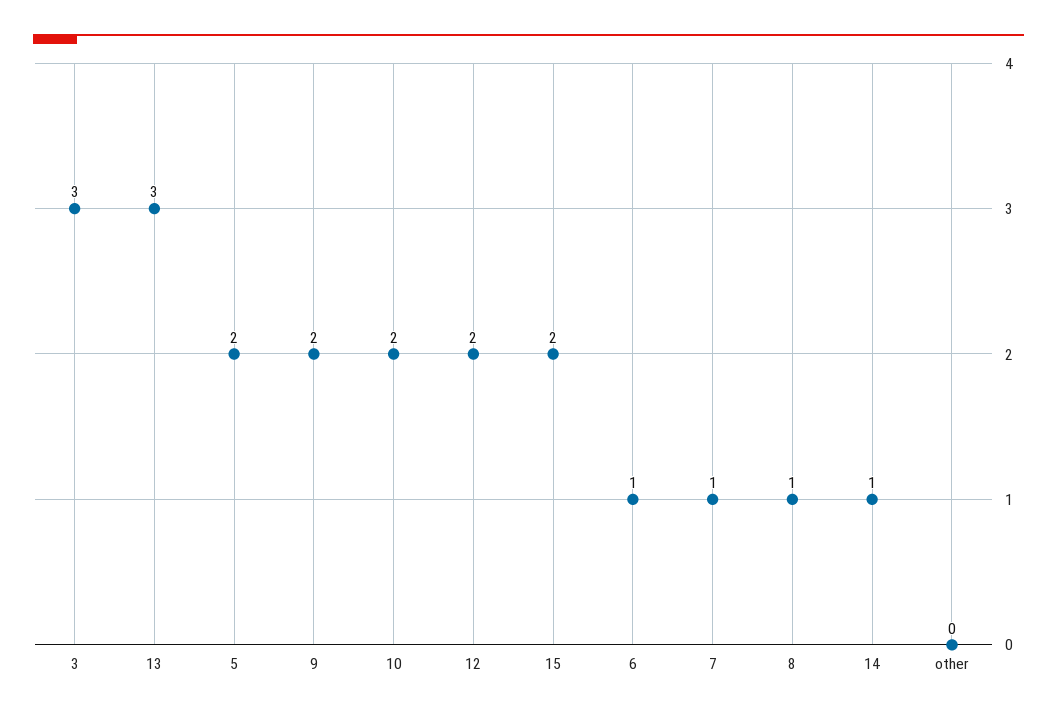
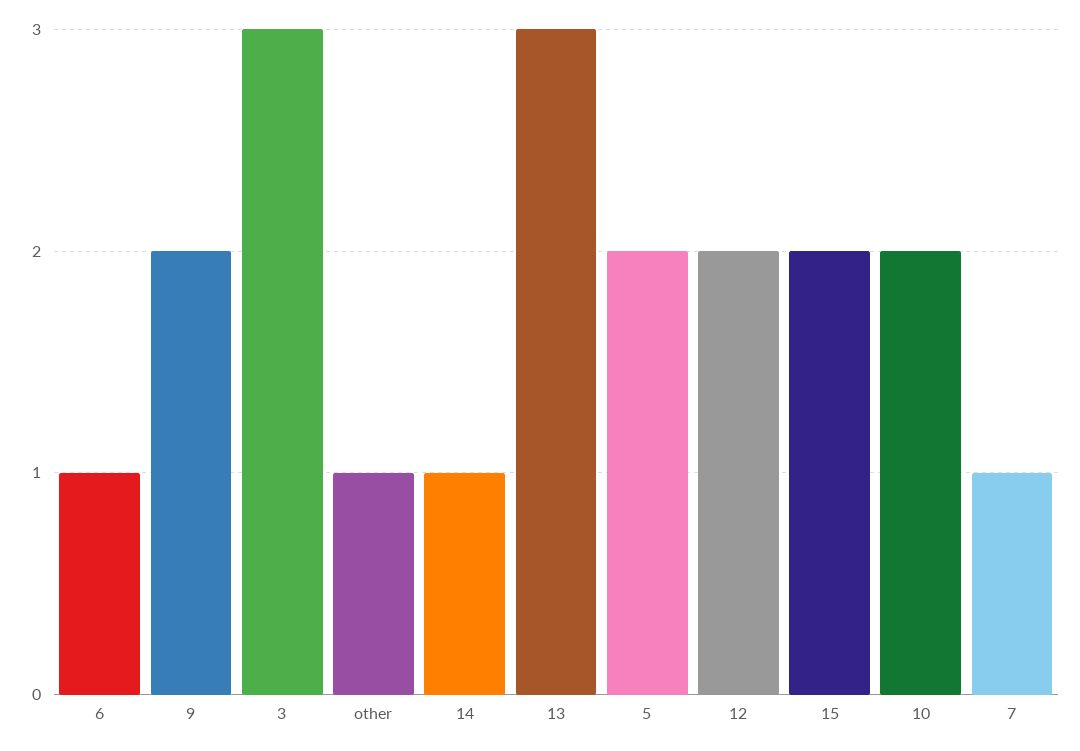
  {
    "3": 3,
    "13": 3,
    "5": 2,
    "9": 2,
    "10": 2,
    "12": 2,
    "15": 2,
    "6": 1,
    "7": 1,
-   "8": 1,
    "14": 1,
-   "other": 0
+   "other": 1
  }

